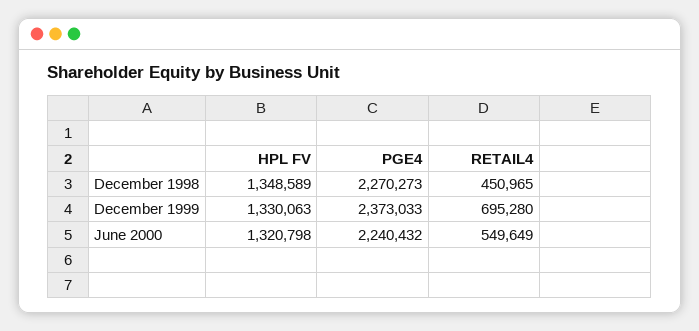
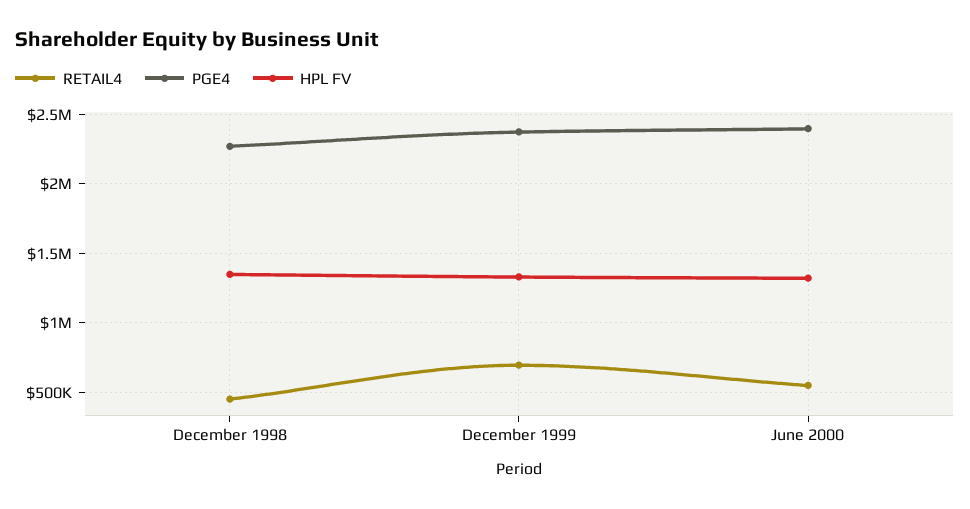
  {
    "HPL FV": {
      "December 1998": 1348589,
      "December 1999": 1330063,
      "June 2000": 1320798
    },
    "PGE4": {
      "December 1998": 2270273,
      "December 1999": 2373033,
-     "June 2000": 2240432
+     "June 2000": 2400000
    },
    "RETAIL4": {
      "December 1998": 450965,
      "December 1999": 695280,
      "June 2000": 549649
    }
  }

